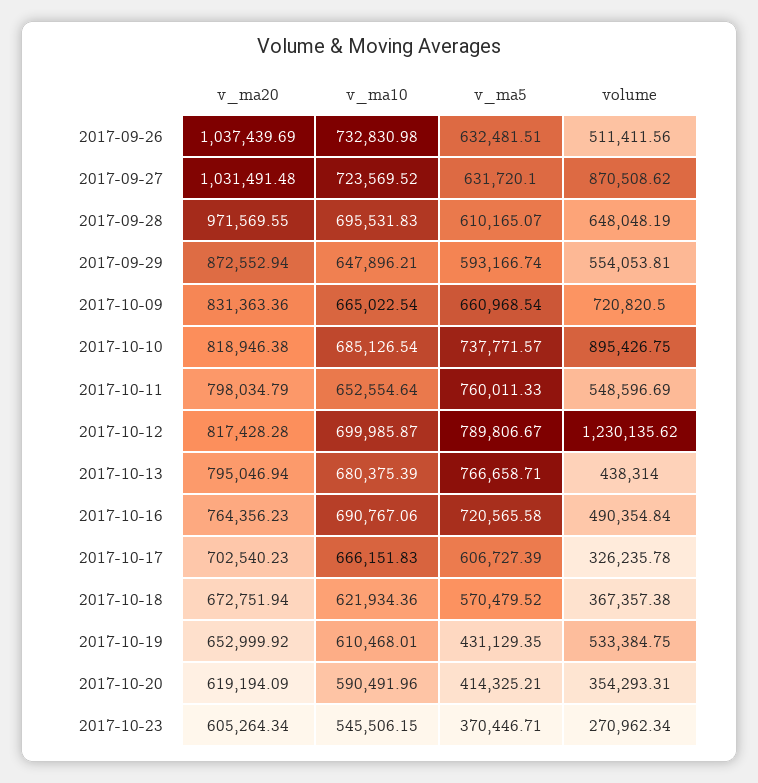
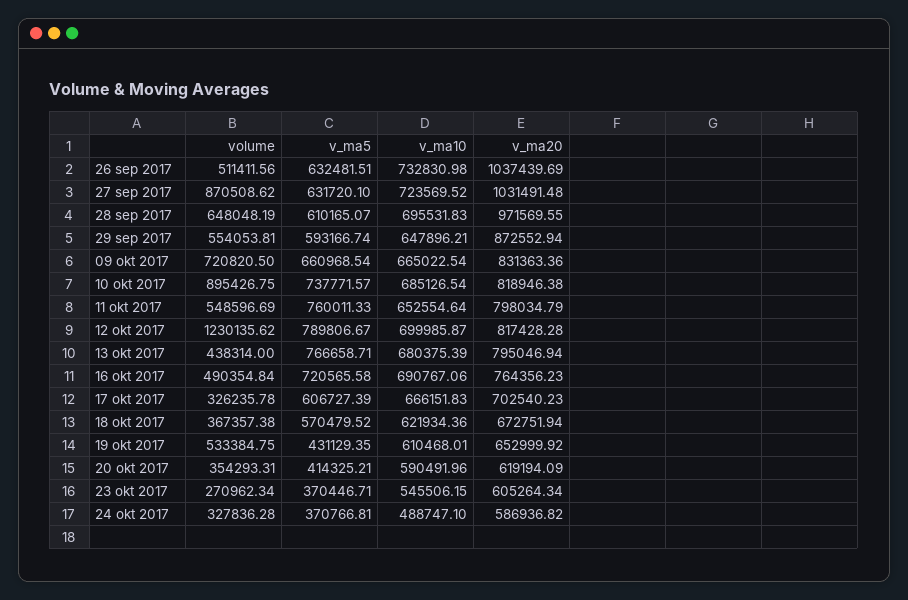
  {
    "v_ma20": {
      "2017-09-26": 1037439.69,
      "2017-09-27": 1031491.48,
      "2017-09-28": 971569.55,
      "2017-09-29": 872552.94,
      "2017-10-09": 831363.36,
      "2017-10-10": 818946.38,
      "2017-10-11": 798034.79,
      "2017-10-12": 817428.28,
      "2017-10-13": 795046.94,
      "2017-10-16": 764356.23,
      "2017-10-17": 702540.23,
      "2017-10-18": 672751.94,
      "2017-10-19": 652999.92,
      "2017-10-20": 619194.09,
-     "2017-10-23": 605264.34
+     "2017-10-23": 605264.34,
+     "24 okt 2017": 586936.82
    },
    "v_ma10": {
      "2017-09-26": 732830.98,
      "2017-09-27": 723569.52,
      "2017-09-28": 695531.83,
      "2017-09-29": 647896.21,
      "2017-10-09": 665022.54,
      "2017-10-10": 685126.54,
      "2017-10-11": 652554.64,
      "2017-10-12": 699985.87,
      "2017-10-13": 680375.39,
      "2017-10-16": 690767.06,
      "2017-10-17": 666151.83,
      "2017-10-18": 621934.36,
      "2017-10-19": 610468.01,
      "2017-10-20": 590491.96,
-     "2017-10-23": 545506.15
+     "2017-10-23": 545506.15,
+     "24 okt 2017": 488747.1
    },
    "v_ma5": {
      "2017-09-26": 632481.51,
      "2017-09-27": 631720.1,
      "2017-09-28": 610165.07,
      "2017-09-29": 593166.74,
      "2017-10-09": 660968.54,
      "2017-10-10": 737771.57,
      "2017-10-11": 760011.33,
      "2017-10-12": 789806.67,
      "2017-10-13": 766658.71,
      "2017-10-16": 720565.58,
      "2017-10-17": 606727.39,
      "2017-10-18": 570479.52,
      "2017-10-19": 431129.35,
      "2017-10-20": 414325.21,
-     "2017-10-23": 370446.71
+     "2017-10-23": 370446.71,
+     "24 okt 2017": 370766.81
    },
    "volume": {
      "2017-09-26": 511411.56,
      "2017-09-27": 870508.62,
      "2017-09-28": 648048.19,
      "2017-09-29": 554053.81,
      "2017-10-09": 720820.5,
      "2017-10-10": 895426.75,
      "2017-10-11": 548596.69,
      "2017-10-12": 1230135.62,
      "2017-10-13": 438314,
      "2017-10-16": 490354.84,
      "2017-10-17": 326235.78,
      "2017-10-18": 367357.38,
      "2017-10-19": 533384.75,
      "2017-10-20": 354293.31,
-     "2017-10-23": 270962.34
+     "2017-10-23": 270962.34,
+     "24 okt 2017": 327836.28
    }
  }

